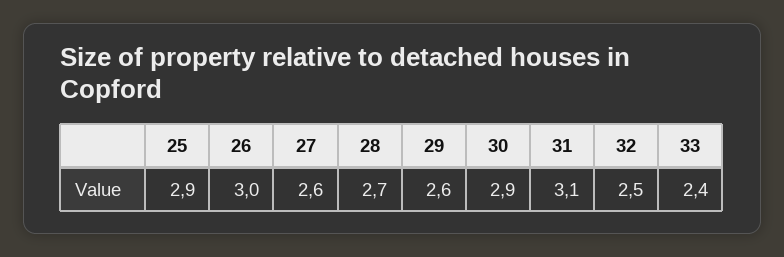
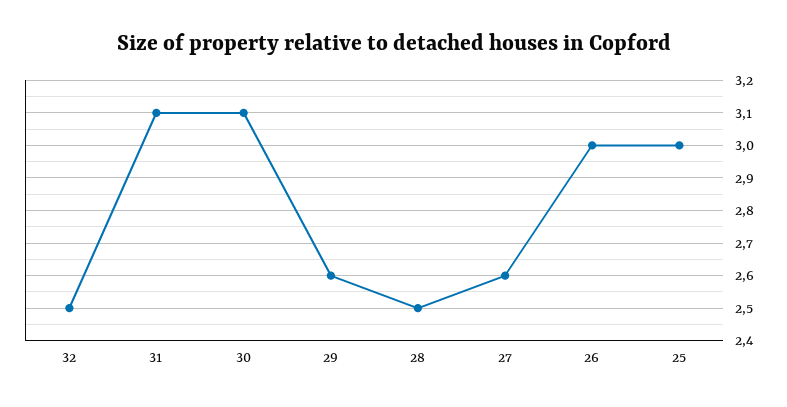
  {
-   "25": 2.9,
+   "25": 3,
    "26": 3,
    "27": 2.6,
-   "28": 2.7,
+   "28": 2.5,
    "29": 2.6,
-   "30": 2.9,
+   "30": 3.1,
    "31": 3.1,
-   "32": 2.5,
+   "32": 2.5
-   "33": 2.4
  }

